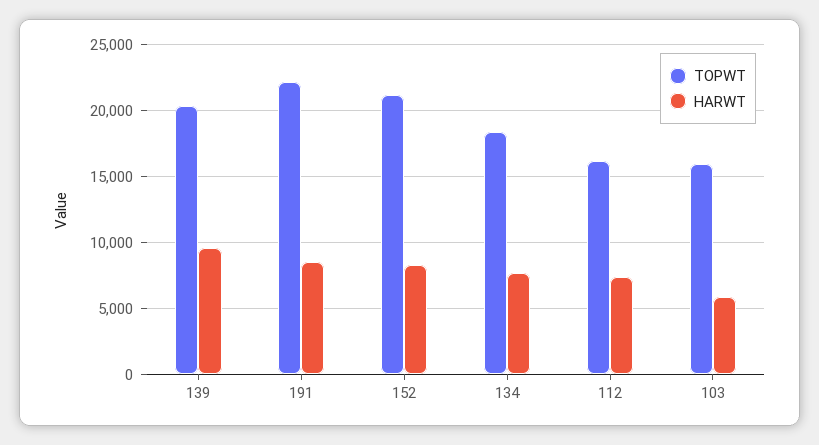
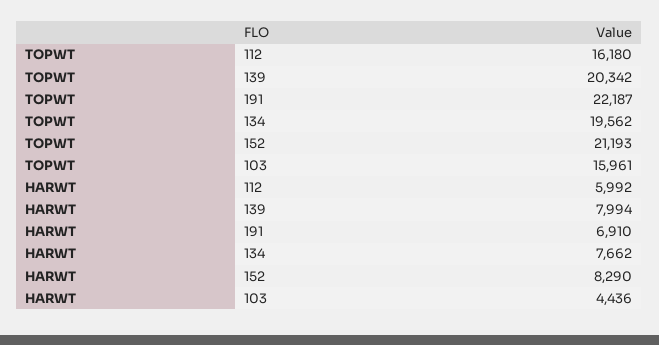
  {
    "TOPWT": {
      "139": 20342,
      "191": 22187,
      "152": 21193,
-     "134": 18500,
+     "134": 19562,
      "112": 16180,
      "103": 15961
    },
    "HARWT": {
-     "139": 9500,
+     "139": 7994,
-     "191": 8500,
+     "191": 6910,
      "152": 8290,
      "134": 7662,
-     "112": 7500,
+     "112": 5992,
-     "103": 6000
+     "103": 4436
    }
  }

